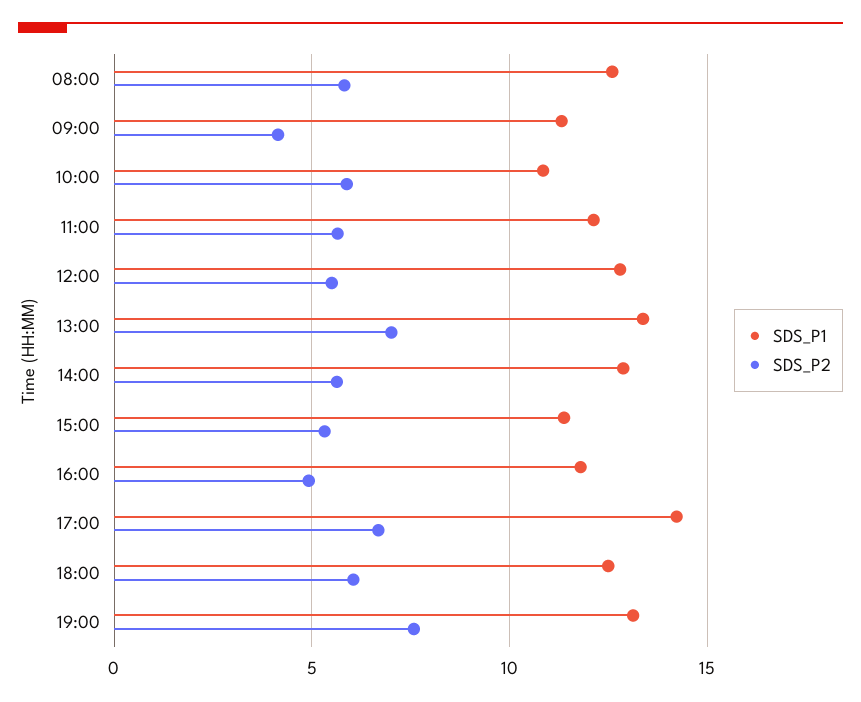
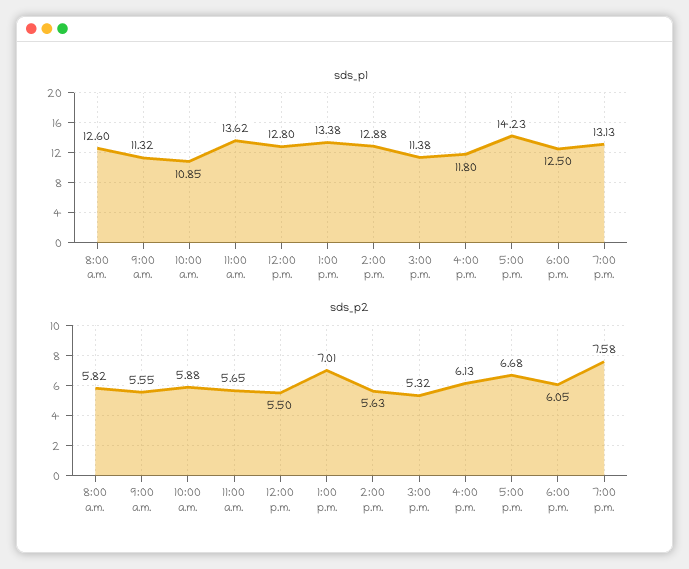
  {
    "SDS_P1": {
      "08:00": 12.6,
      "09:00": 11.32,
      "10:00": 10.85,
-     "11:00": 12,
+     "11:00": 13.62,
      "12:00": 12.8,
      "13:00": 13.38,
      "14:00": 12.88,
      "15:00": 11.38,
      "16:00": 11.8,
      "17:00": 14.23,
      "18:00": 12.5,
      "19:00": 13.13
    },
    "SDS_P2": {
      "08:00": 5.82,
-     "09:00": 4,
+     "09:00": 5.55,
      "10:00": 5.88,
      "11:00": 5.65,
      "12:00": 5.5,
      "13:00": 7.01,
      "14:00": 5.63,
      "15:00": 5.32,
-     "16:00": 5,
+     "16:00": 6.13,
      "17:00": 6.68,
      "18:00": 6.05,
      "19:00": 7.58
    }
  }

